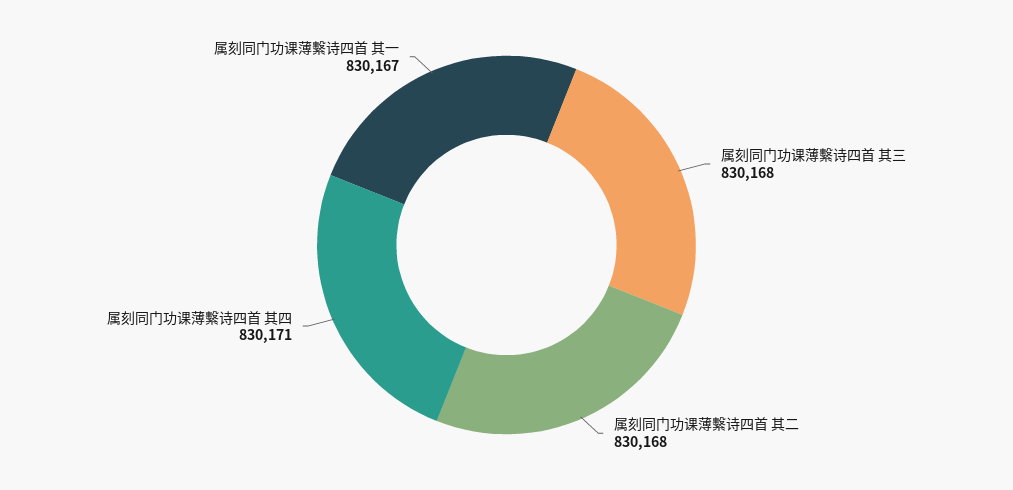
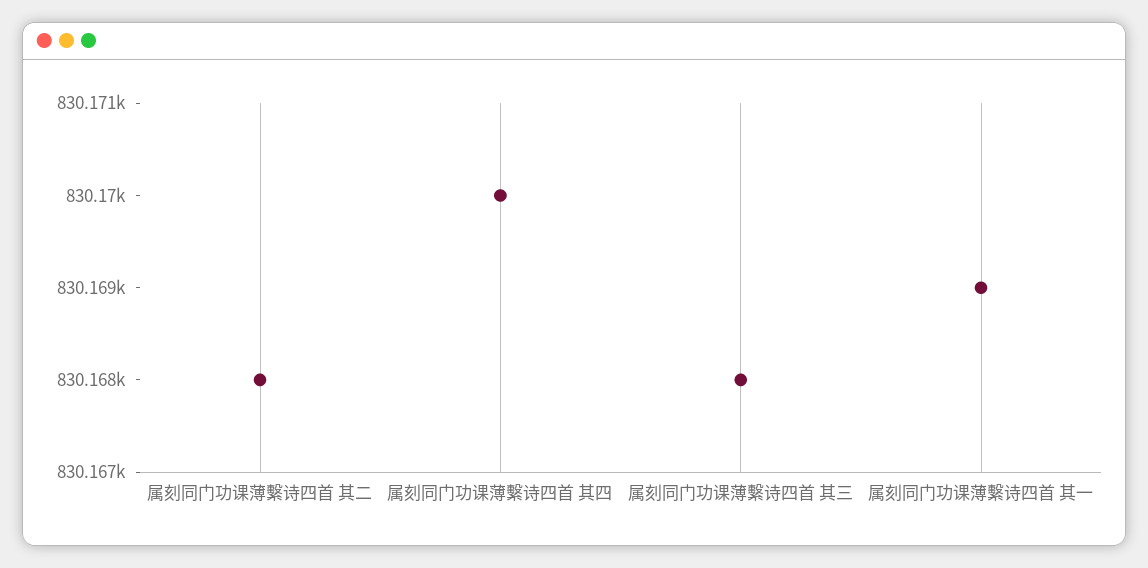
  {
    "属刻同门功课薄繫诗四首 其三": 830168,
    "属刻同门功课薄繫诗四首 其二": 830168,
-   "属刻同门功课薄繫诗四首 其四": 830171,
+   "属刻同门功课薄繫诗四首 其四": 830170,
-   "属刻同门功课薄繫诗四首 其一": 830167
+   "属刻同门功课薄繫诗四首 其一": 830169
  }

